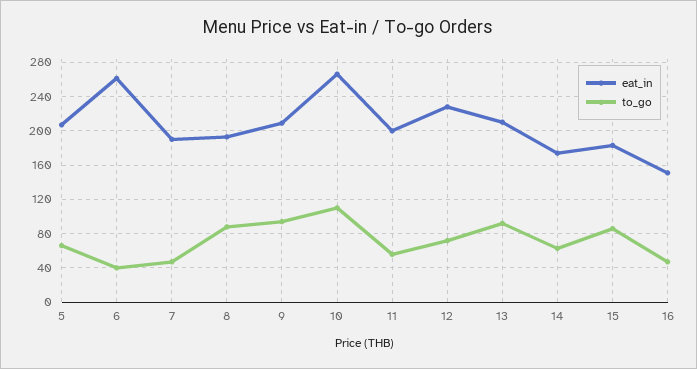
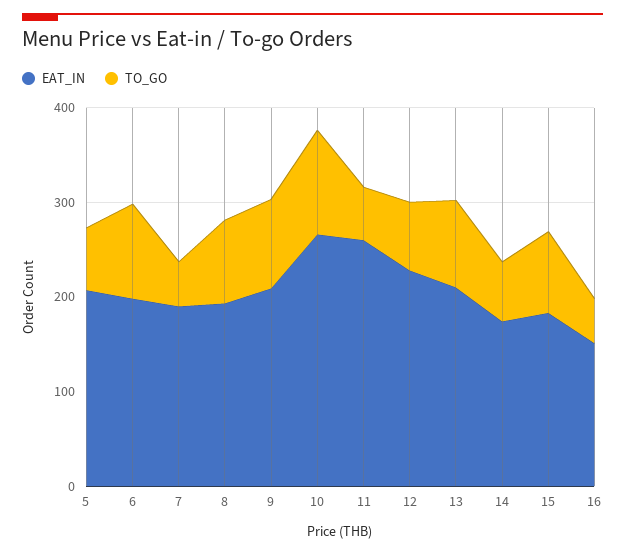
  {
    "eat_in": {
      "5": 210,
-     "6": 260,
+     "6": 200,
      "7": 190,
      "8": 190,
      "9": 210,
      "10": 270,
-     "11": 200,
+     "11": 260,
      "12": 230,
      "13": 210,
      "14": 170,
      "15": 180,
      "16": 150
    },
    "to_go": {
      "5": 70,
-     "6": 40,
+     "6": 100,
      "7": 50,
      "8": 90,
      "9": 90,
      "10": 110,
      "11": 60,
      "12": 70,
      "13": 90,
      "14": 60,
      "15": 90,
      "16": 50
    }
  }

